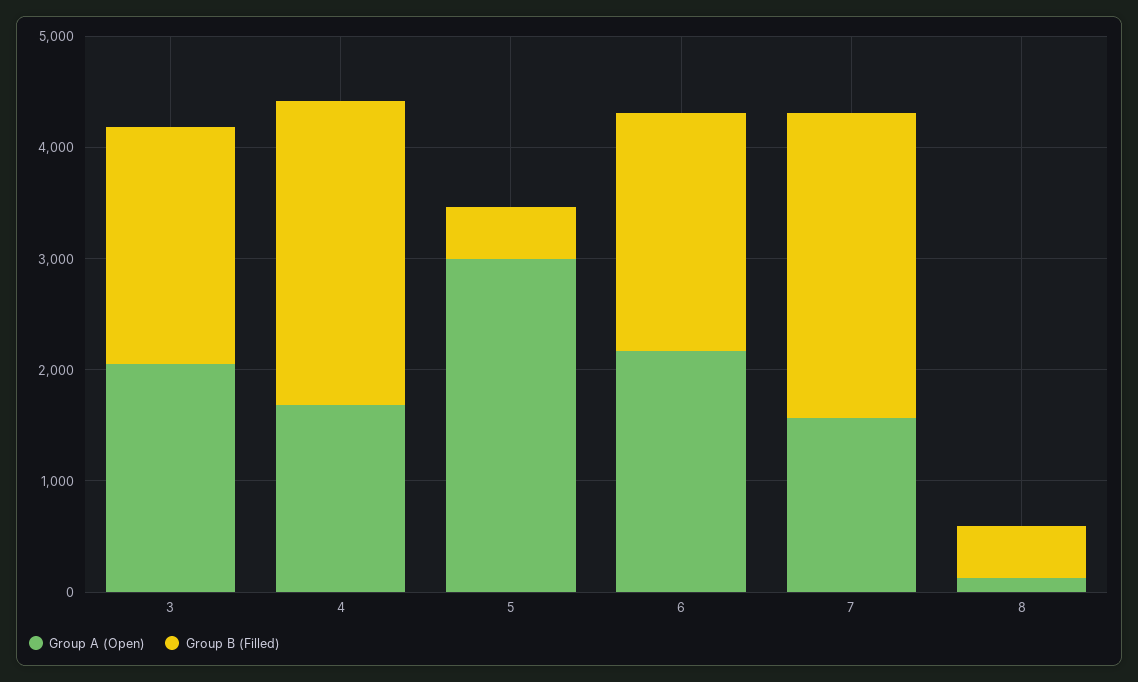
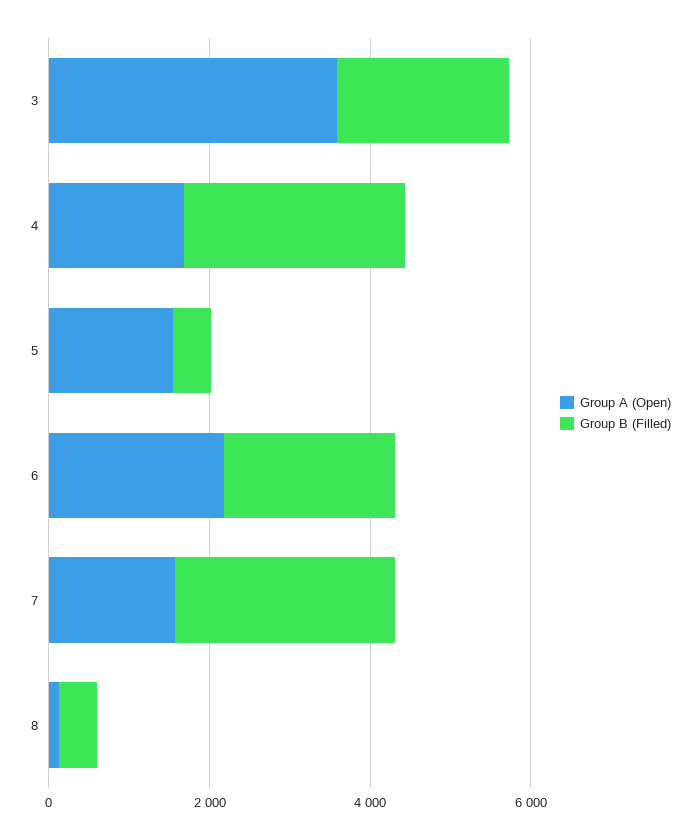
  {
    "Group A (Open)": {
-     "3": 2000,
+     "3": 3500,
      "4": 1600,
-     "5": 3000,
+     "5": 1500,
      "6": 2200,
      "7": 1600,
      "8": 200
    },
    "Group B (Filled)": {
      "3": 2200,
      "4": 2800,
      "5": 400,
      "6": 2200,
      "7": 2800,
      "8": 400
    }
  }

